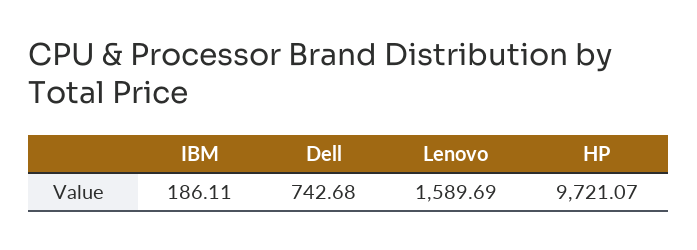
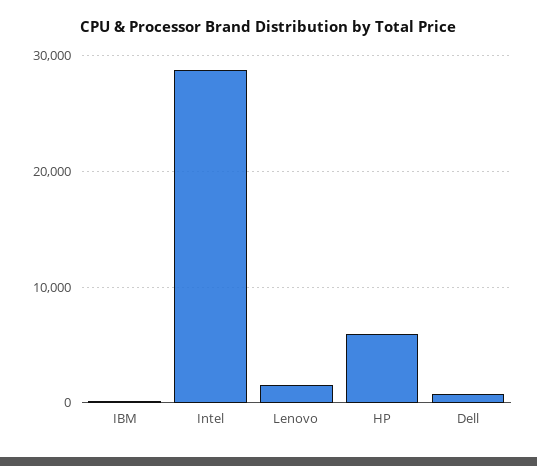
  {
    "IBM": 186.11,
    "Dell": 742.68,
    "Lenovo": 1589.69,
-   "HP": 9721.07
+   "HP": 6000,
+   "Intel": 29000
  }

